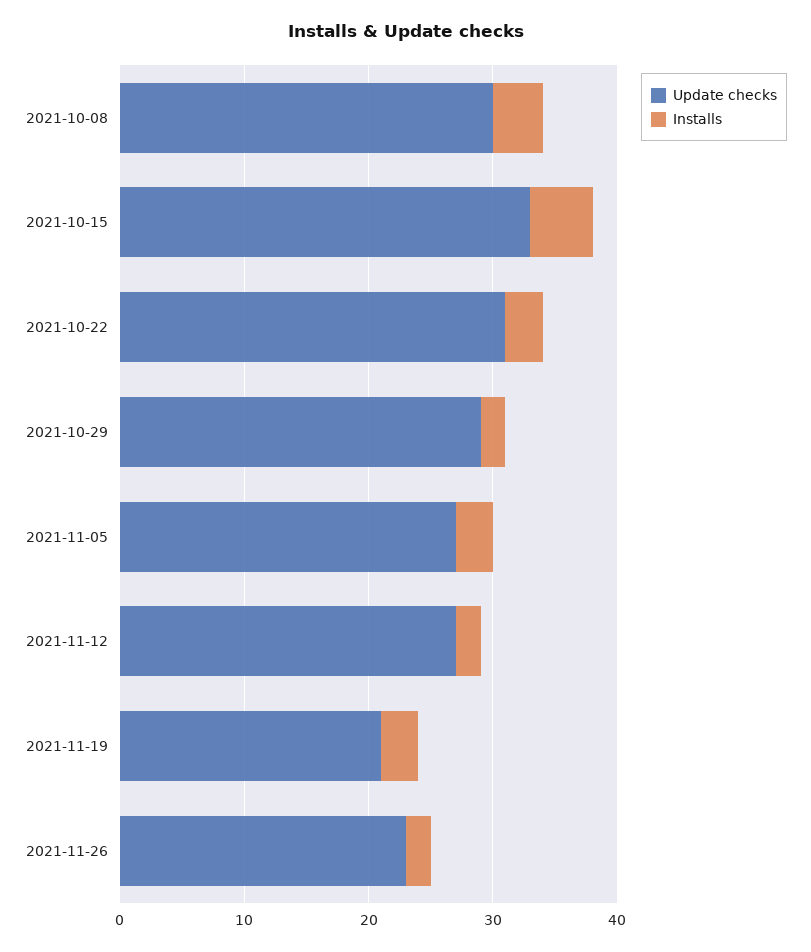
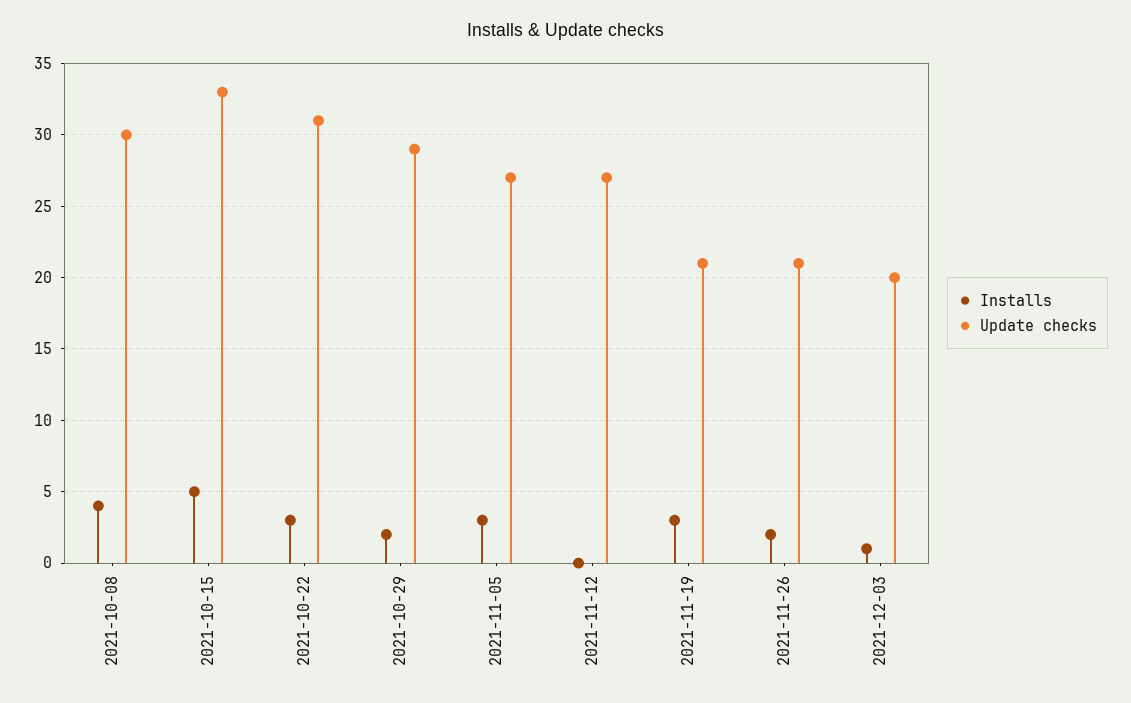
  {
    "Update checks": {
      "2021-10-08": 30,
      "2021-10-15": 33,
      "2021-10-22": 31,
      "2021-10-29": 29,
      "2021-11-05": 27,
      "2021-11-12": 27,
      "2021-11-19": 21,
-     "2021-11-26": 23
+     "2021-11-26": 21,
+     "2021-12-03": 20
    },
    "Installs": {
      "2021-10-08": 4,
      "2021-10-15": 5,
      "2021-10-22": 3,
      "2021-10-29": 2,
      "2021-11-05": 3,
-     "2021-11-12": 2,
+     "2021-11-12": 0,
      "2021-11-19": 3,
-     "2021-11-26": 2
+     "2021-11-26": 2,
+     "2021-12-03": 1
    }
  }

